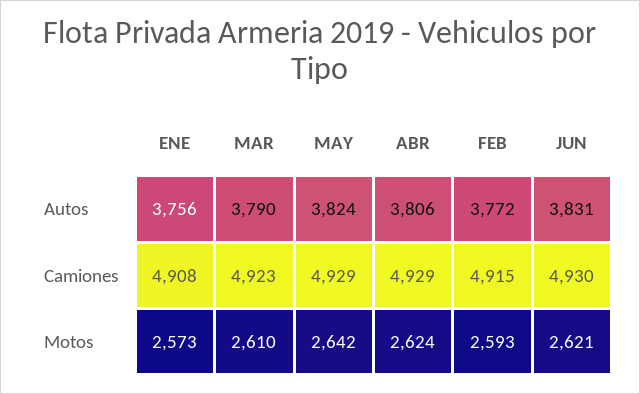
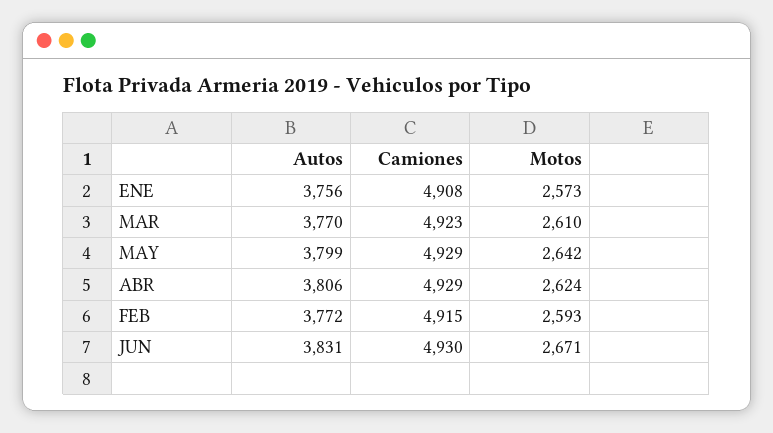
  {
    "ENE": {
      "Autos": 3756,
      "Camiones": 4908,
      "Motos": 2573
    },
    "MAR": {
-     "Autos": 3790,
+     "Autos": 3770,
      "Camiones": 4923,
      "Motos": 2610
    },
    "MAY": {
-     "Autos": 3824,
+     "Autos": 3799,
      "Camiones": 4929,
      "Motos": 2642
    },
    "ABR": {
      "Autos": 3806,
      "Camiones": 4929,
      "Motos": 2624
    },
    "FEB": {
      "Autos": 3772,
      "Camiones": 4915,
      "Motos": 2593
    },
    "JUN": {
      "Autos": 3831,
      "Camiones": 4930,
-     "Motos": 2621
+     "Motos": 2671
    }
  }

